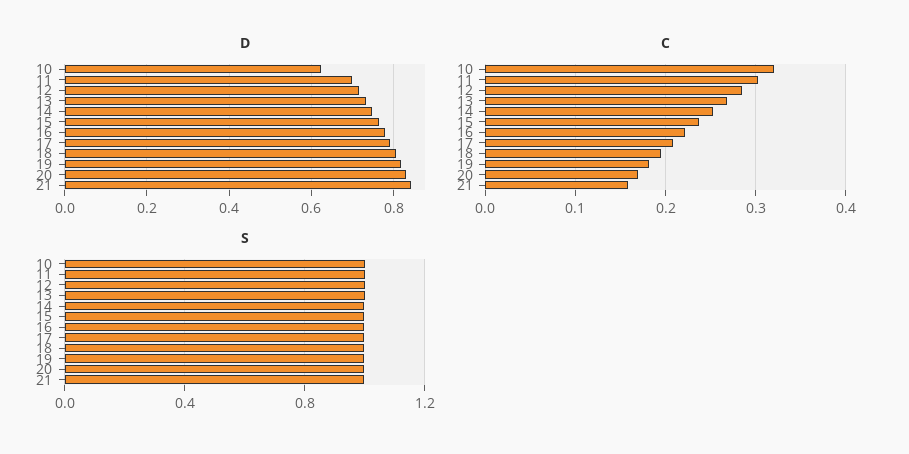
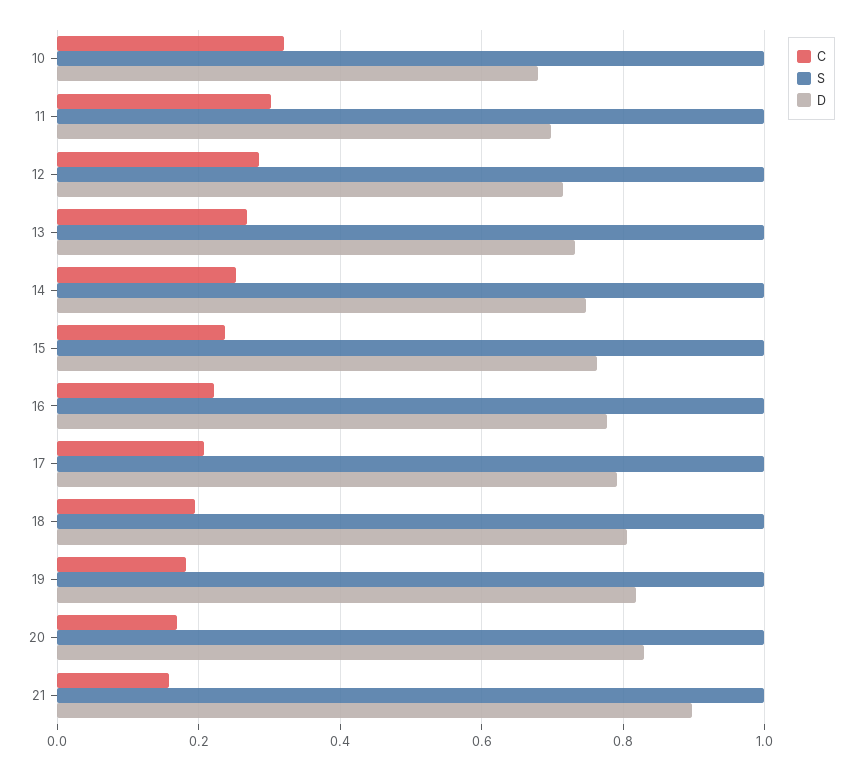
  {
    "D": {
-     "10": 0.62,
+     "10": 0.68,
      "11": 0.7,
      "12": 0.72,
      "13": 0.74,
      "14": 0.74,
      "15": 0.76,
      "16": 0.78,
      "17": 0.8,
      "18": 0.8,
      "19": 0.82,
      "20": 0.84,
-     "21": 0.84
+     "21": 0.9
    },
    "C": {
      "10": 0.32,
      "11": 0.3,
      "12": 0.29,
      "13": 0.27,
      "14": 0.25,
      "15": 0.24,
      "16": 0.22,
      "17": 0.21,
      "18": 0.19,
      "19": 0.18,
      "20": 0.17,
      "21": 0.16
    },
    "S": {
      "10": 1,
      "11": 1,
      "12": 1,
      "13": 1,
      "14": 1,
      "15": 1,
      "16": 1,
      "17": 1,
      "18": 1,
      "19": 1,
      "20": 1,
      "21": 1
    }
  }

